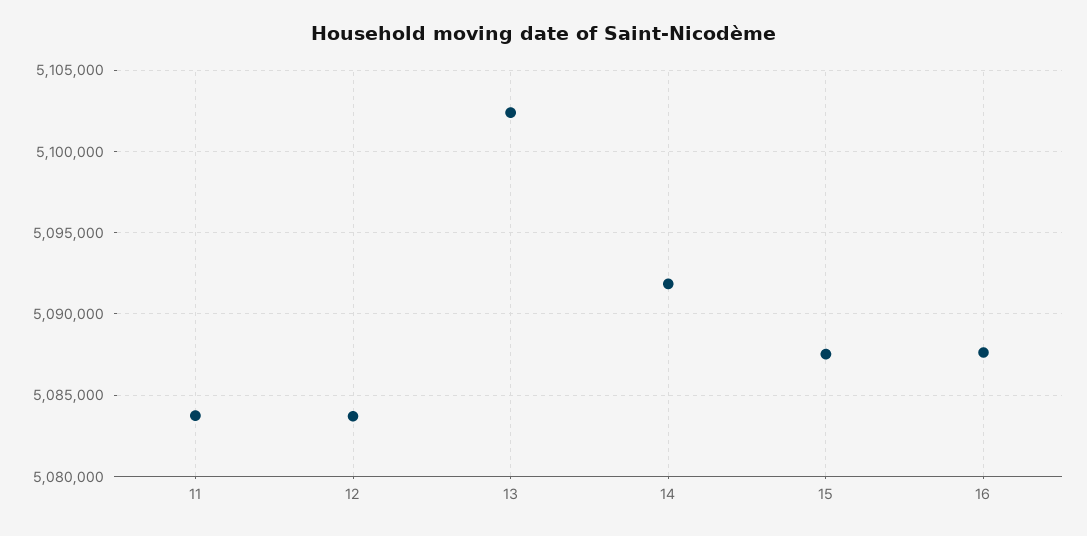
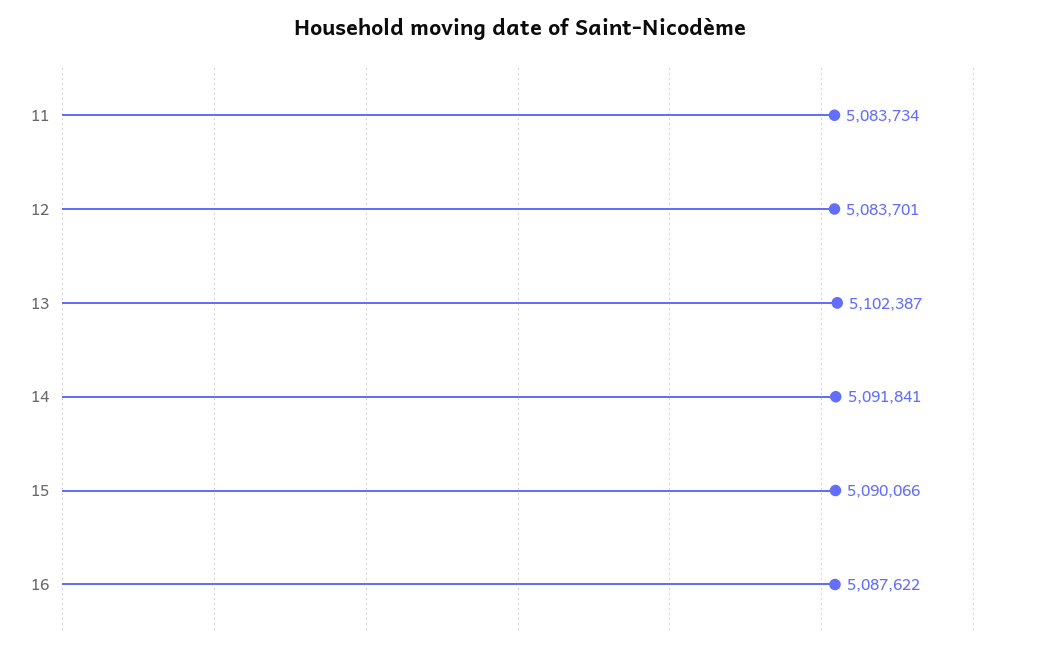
  {
    "11": 5083734,
    "12": 5083701,
    "13": 5102387,
    "14": 5091841,
-   "15": 5087500,
+   "15": 5090066,
    "16": 5087622
  }

